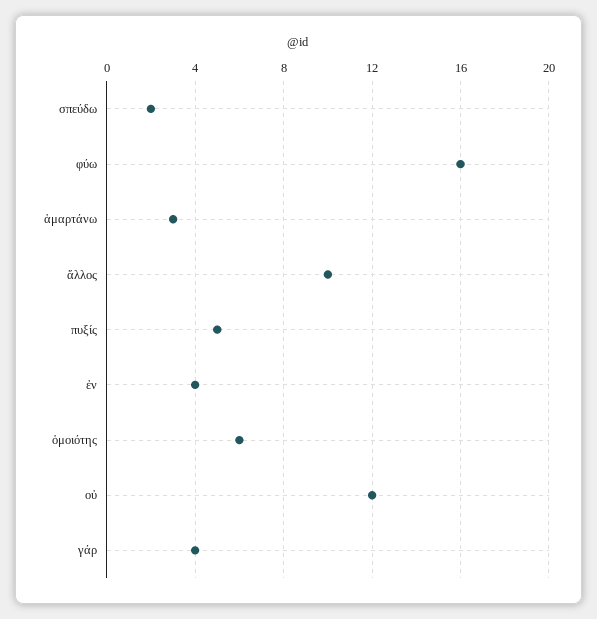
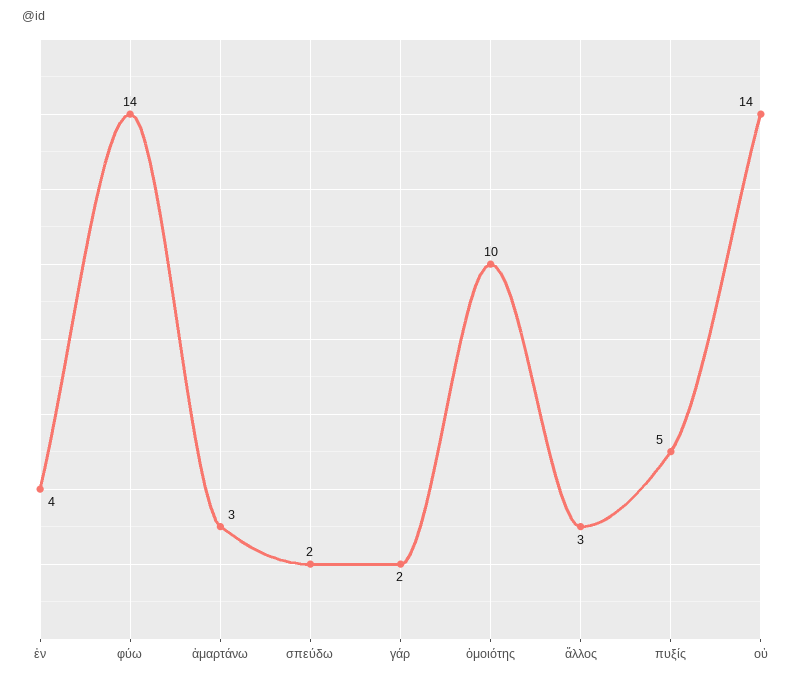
  {
    "σπεύδω": 2,
-   "φύω": 16,
+   "φύω": 14,
    "ἁμαρτάνω": 3,
-   "ἄλλος": 10,
+   "ἄλλος": 3,
    "πυξίς": 5,
    "ἐν": 4,
-   "ὁμοιότης": 6,
+   "ὁμοιότης": 10,
-   "οὐ": 12,
+   "οὐ": 14,
-   "γάρ": 4
+   "γάρ": 2
  }

